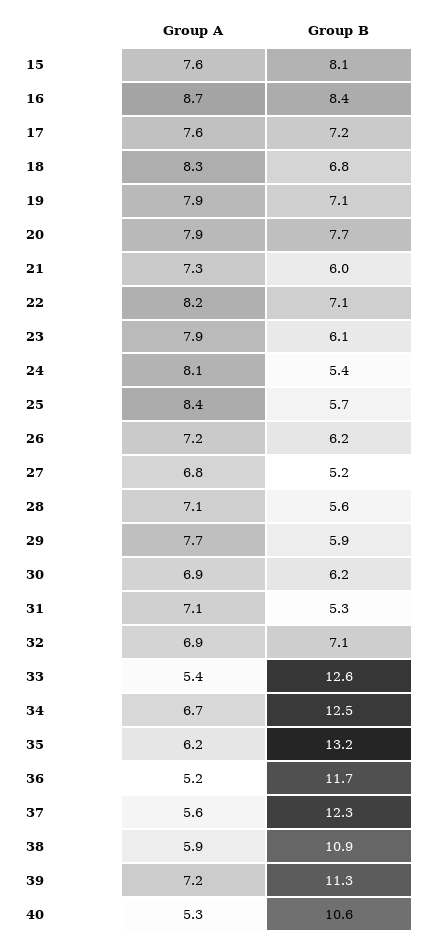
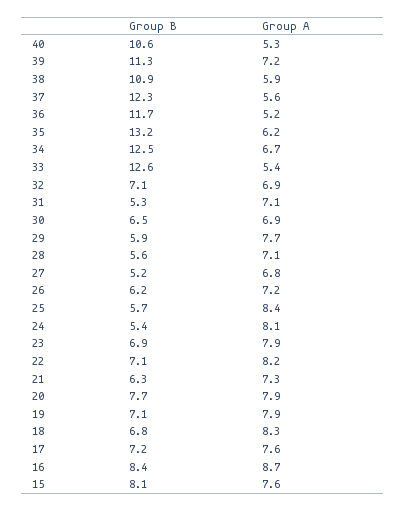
  {
    "Group A": {
      "15": 7.6,
      "16": 8.7,
      "17": 7.6,
      "18": 8.3,
      "19": 7.9,
      "20": 7.9,
      "21": 7.3,
      "22": 8.2,
      "23": 7.9,
      "24": 8.1,
      "25": 8.4,
      "26": 7.2,
      "27": 6.8,
      "28": 7.1,
      "29": 7.7,
      "30": 6.9,
      "31": 7.1,
      "32": 6.9,
      "33": 5.4,
      "34": 6.7,
      "35": 6.2,
      "36": 5.2,
      "37": 5.6,
      "38": 5.9,
      "39": 7.2,
      "40": 5.3
    },
    "Group B": {
      "15": 8.1,
      "16": 8.4,
      "17": 7.2,
      "18": 6.8,
      "19": 7.1,
      "20": 7.7,
-     "21": 6,
+     "21": 6.3,
      "22": 7.1,
-     "23": 6.1,
+     "23": 6.9,
      "24": 5.4,
      "25": 5.7,
      "26": 6.2,
      "27": 5.2,
      "28": 5.6,
      "29": 5.9,
-     "30": 6.2,
+     "30": 6.5,
      "31": 5.3,
      "32": 7.1,
      "33": 12.6,
      "34": 12.5,
      "35": 13.2,
      "36": 11.7,
      "37": 12.3,
      "38": 10.9,
      "39": 11.3,
      "40": 10.6
    }
  }

